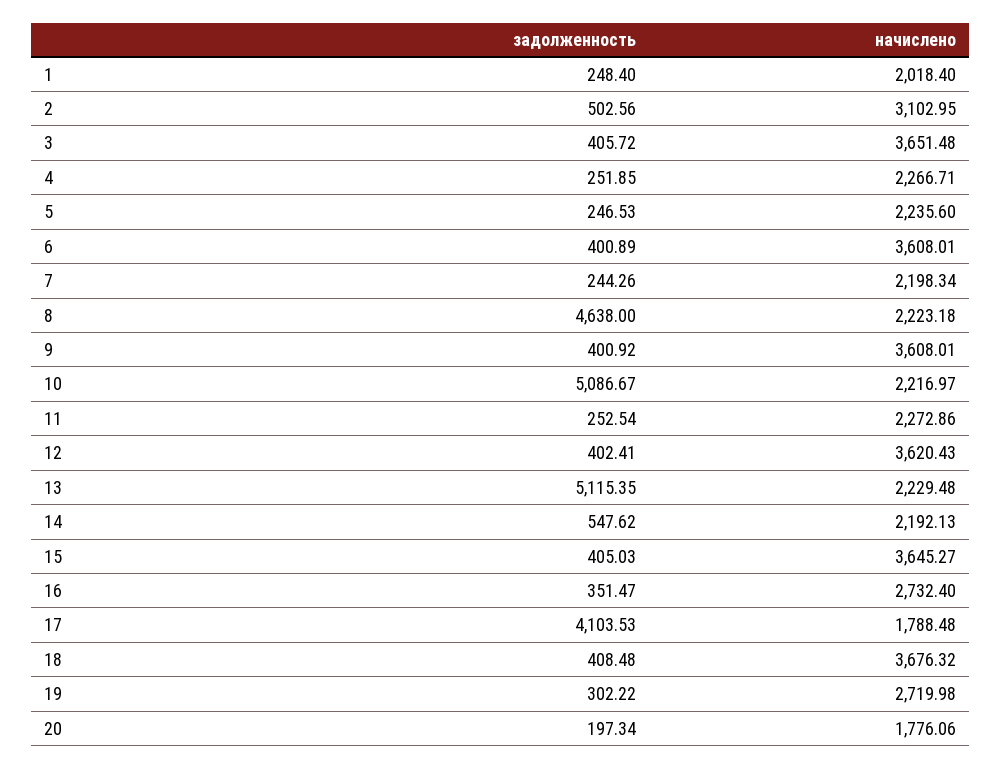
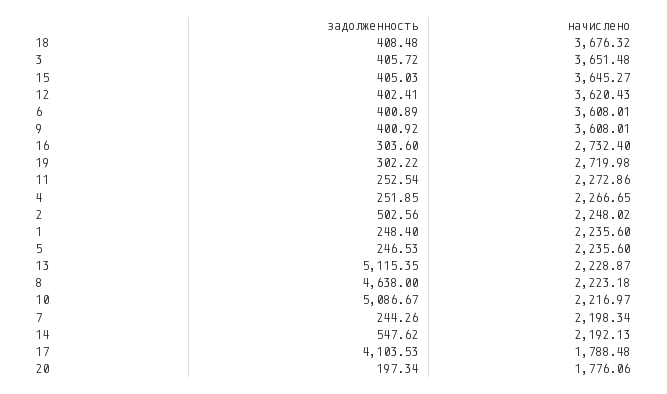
  {
    "задолженность": {
      "1": 248.4,
      "2": 502.56,
      "3": 405.72,
      "4": 251.85,
      "5": 246.53,
      "6": 400.89,
      "7": 244.26,
      "8": 4638,
      "9": 400.92,
      "10": 5086.67,
      "11": 252.54,
      "12": 402.41,
      "13": 5115.35,
      "14": 547.62,
      "15": 405.03,
-     "16": 351.47,
+     "16": 303.6,
      "17": 4103.53,
      "18": 408.48,
      "19": 302.22,
      "20": 197.34
    },
    "начислено": {
-     "1": 2018.4,
+     "1": 2235.6,
-     "2": 3102.95,
+     "2": 2248.02,
      "3": 3651.48,
-     "4": 2266.71,
+     "4": 2266.65,
      "5": 2235.6,
      "6": 3608.01,
      "7": 2198.34,
      "8": 2223.18,
      "9": 3608.01,
      "10": 2216.97,
      "11": 2272.86,
      "12": 3620.43,
-     "13": 2229.48,
+     "13": 2228.87,
      "14": 2192.13,
      "15": 3645.27,
      "16": 2732.4,
      "17": 1788.48,
      "18": 3676.32,
      "19": 2719.98,
      "20": 1776.06
    }
  }

